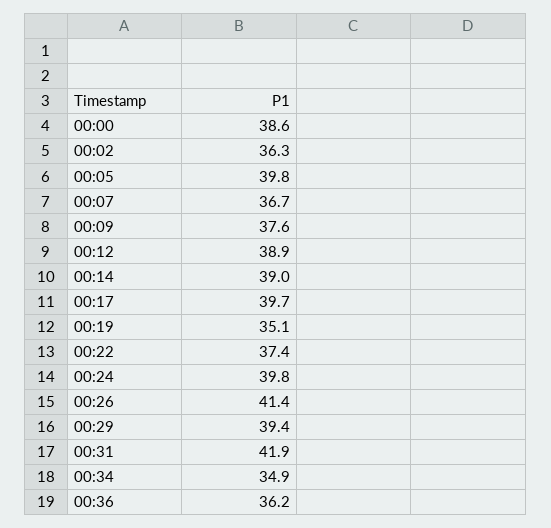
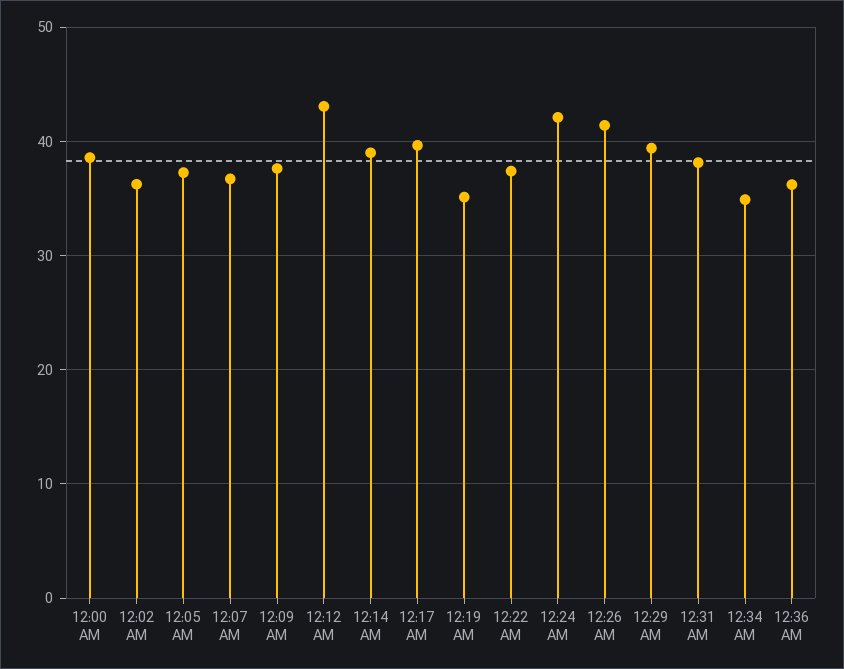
  {
    "00:00": 38.6,
    "00:02": 36.3,
-   "00:05": 39.8,
+   "00:05": 37,
    "00:07": 36.7,
    "00:09": 37.6,
-   "00:12": 38.9,
+   "00:12": 43,
    "00:14": 39,
    "00:17": 39.7,
    "00:19": 35.1,
    "00:22": 37.4,
-   "00:24": 39.8,
+   "00:24": 42,
    "00:26": 41.4,
    "00:29": 39.4,
-   "00:31": 41.9,
+   "00:31": 38,
    "00:34": 34.9,
    "00:36": 36.2
  }

